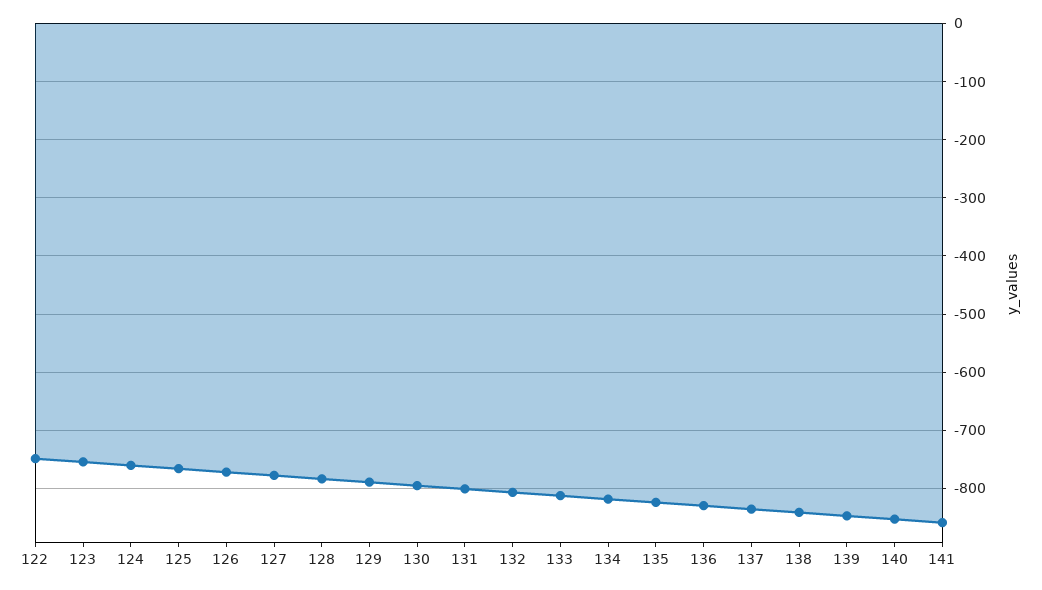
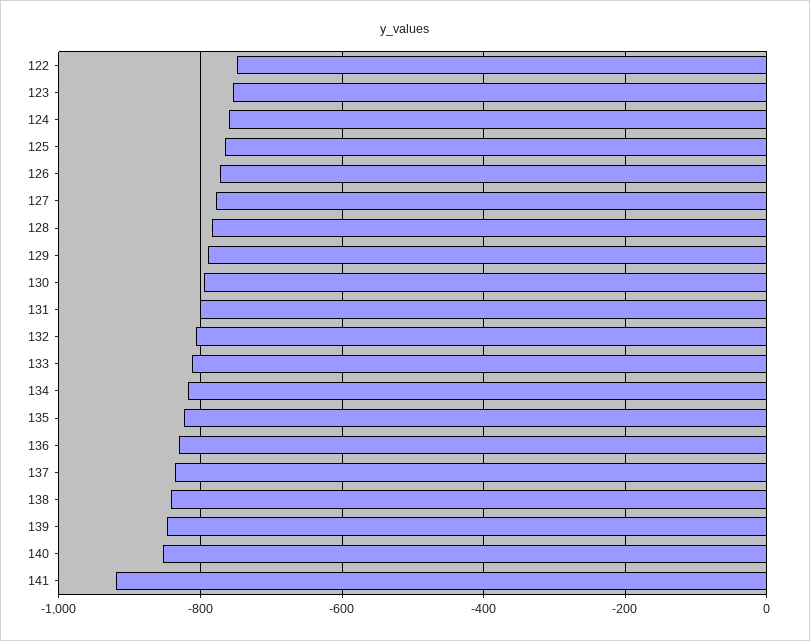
  {
    "122": -740,
    "123": -760,
    "124": -760,
    "125": -760,
    "126": -780,
    "127": -780,
    "128": -780,
    "129": -780,
    "130": -800,
    "131": -800,
    "132": -800,
    "133": -820,
    "134": -820,
    "135": -820,
    "136": -820,
    "137": -840,
    "138": -840,
    "139": -840,
    "140": -860,
-   "141": -860
+   "141": -920
  }

